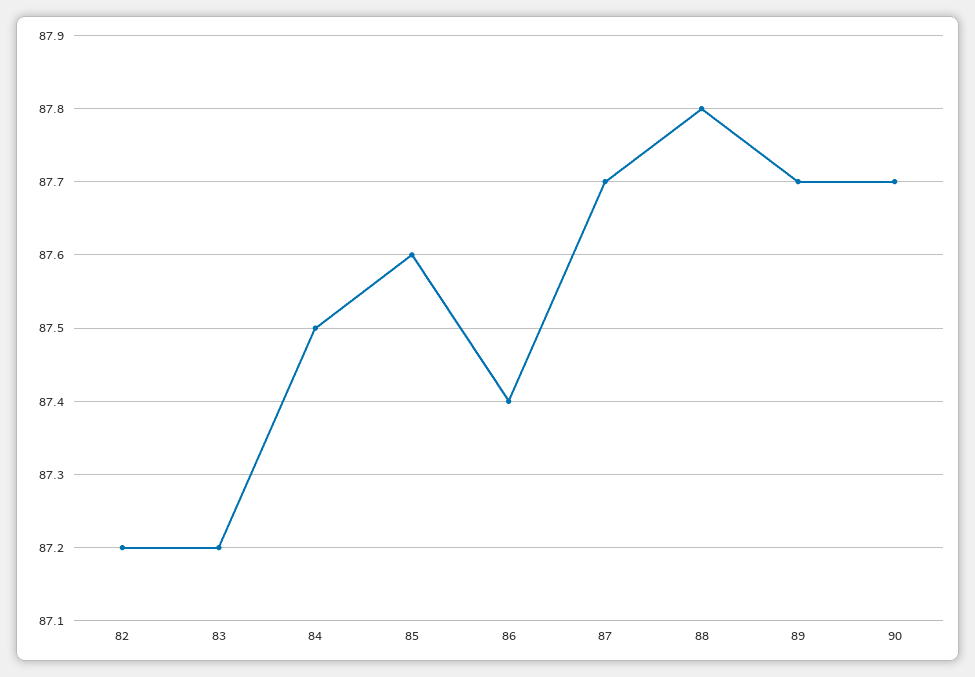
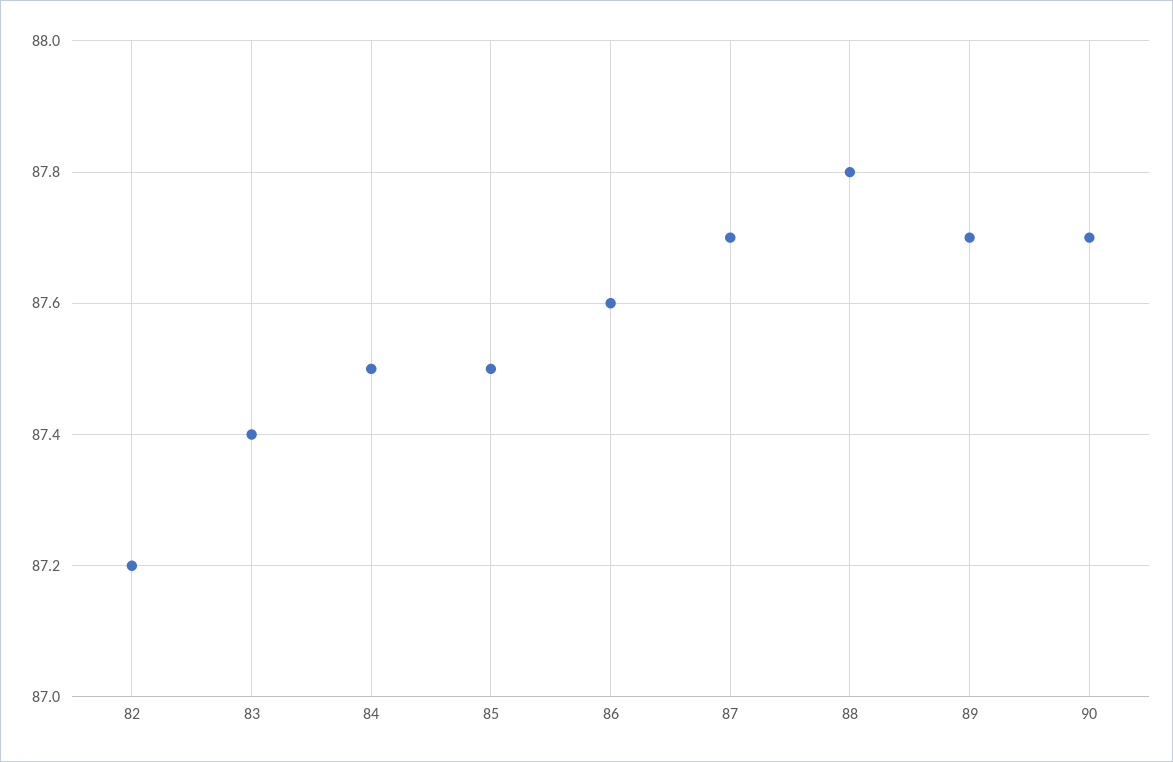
  {
    "82": 87.2,
-   "83": 87.2,
+   "83": 87.4,
    "84": 87.5,
-   "85": 87.6,
+   "85": 87.5,
-   "86": 87.4,
+   "86": 87.6,
    "87": 87.7,
    "88": 87.8,
    "89": 87.7,
    "90": 87.7
  }

